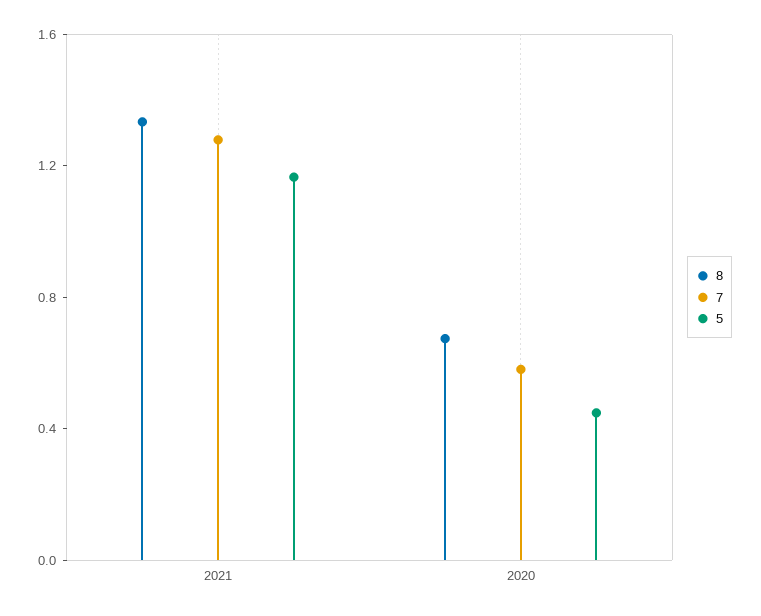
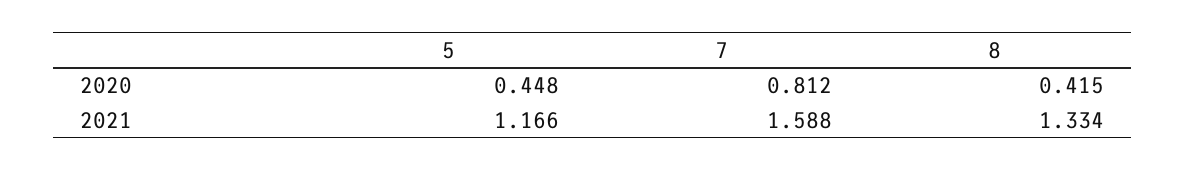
  {
    "8": {
      "2021": 1.334,
-     "2020": 0.7
+     "2020": 0.415
    },
    "7": {
-     "2021": 1.3,
+     "2021": 1.588,
-     "2020": 0.6
+     "2020": 0.812
    },
    "5": {
      "2021": 1.166,
      "2020": 0.448
    }
  }

